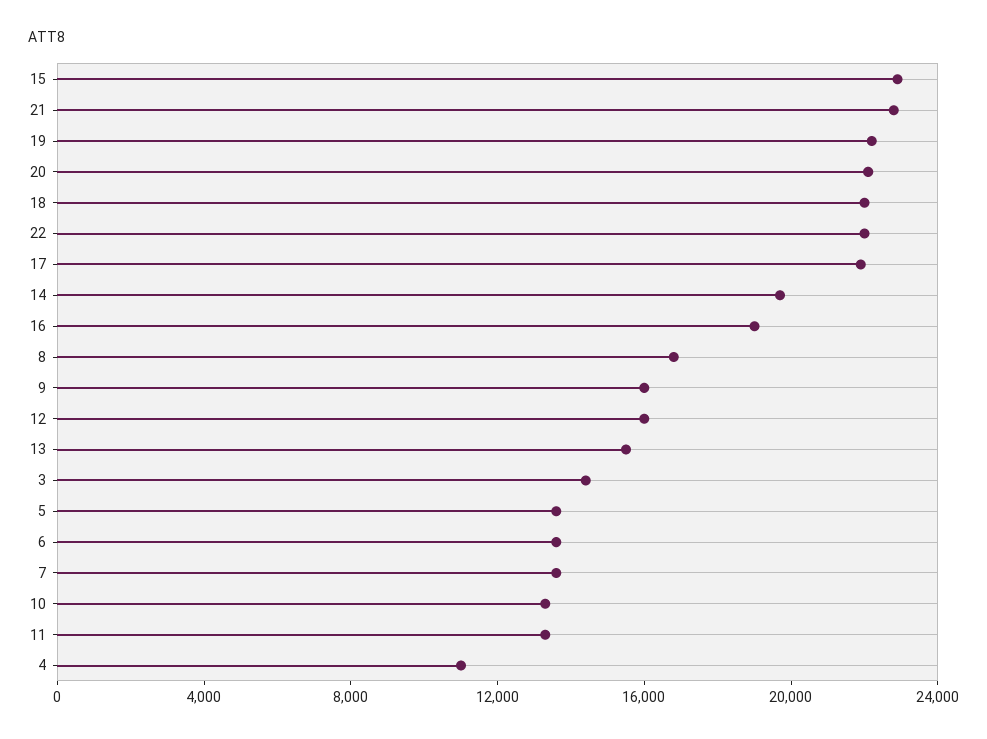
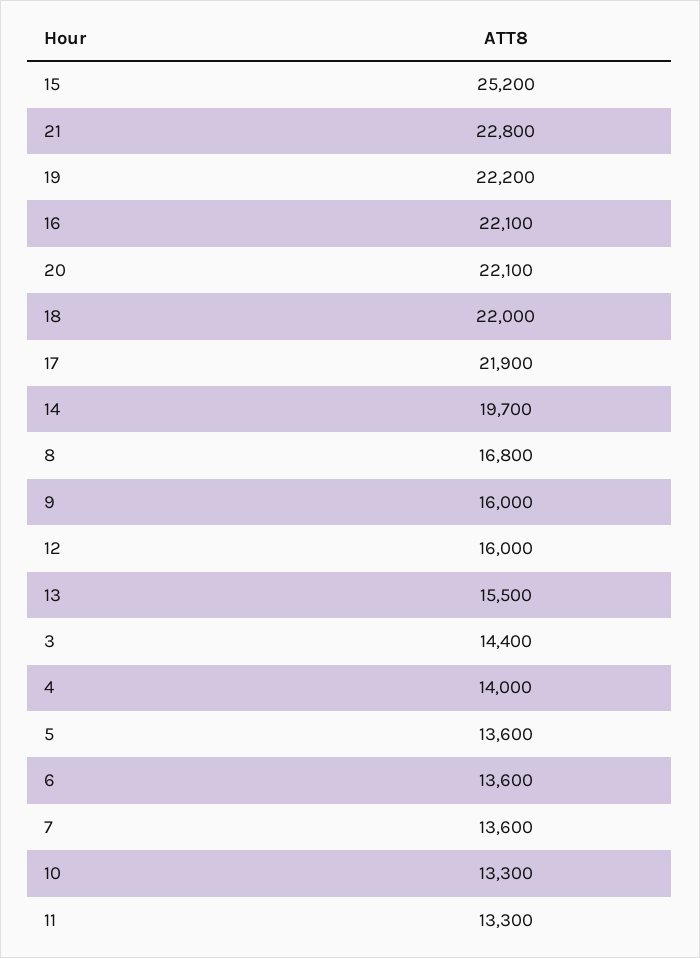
  {
-   "15": 23000,
+   "15": 25200,
    "21": 22800,
    "19": 22200,
    "20": 22100,
    "18": 22000,
-   "22": 22000,
    "17": 21900,
    "14": 19700,
-   "16": 19000,
+   "16": 22100,
    "8": 16800,
    "9": 16000,
    "12": 16000,
    "13": 15500,
    "3": 14400,
    "5": 13600,
    "6": 13600,
    "7": 13600,
    "10": 13300,
    "11": 13300,
-   "4": 11000
+   "4": 14000
  }

